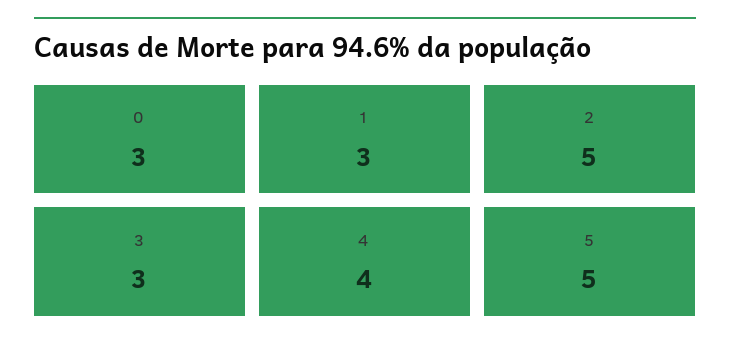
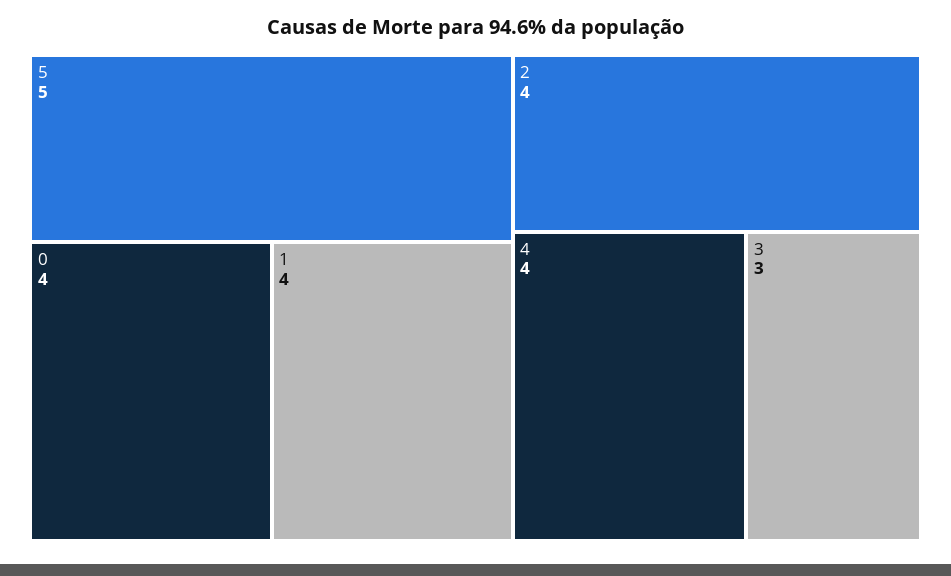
  {
-   "0": 3,
+   "0": 4,
-   "1": 3,
+   "1": 4,
-   "2": 5,
+   "2": 4,
    "3": 3,
    "4": 4,
    "5": 5
  }

